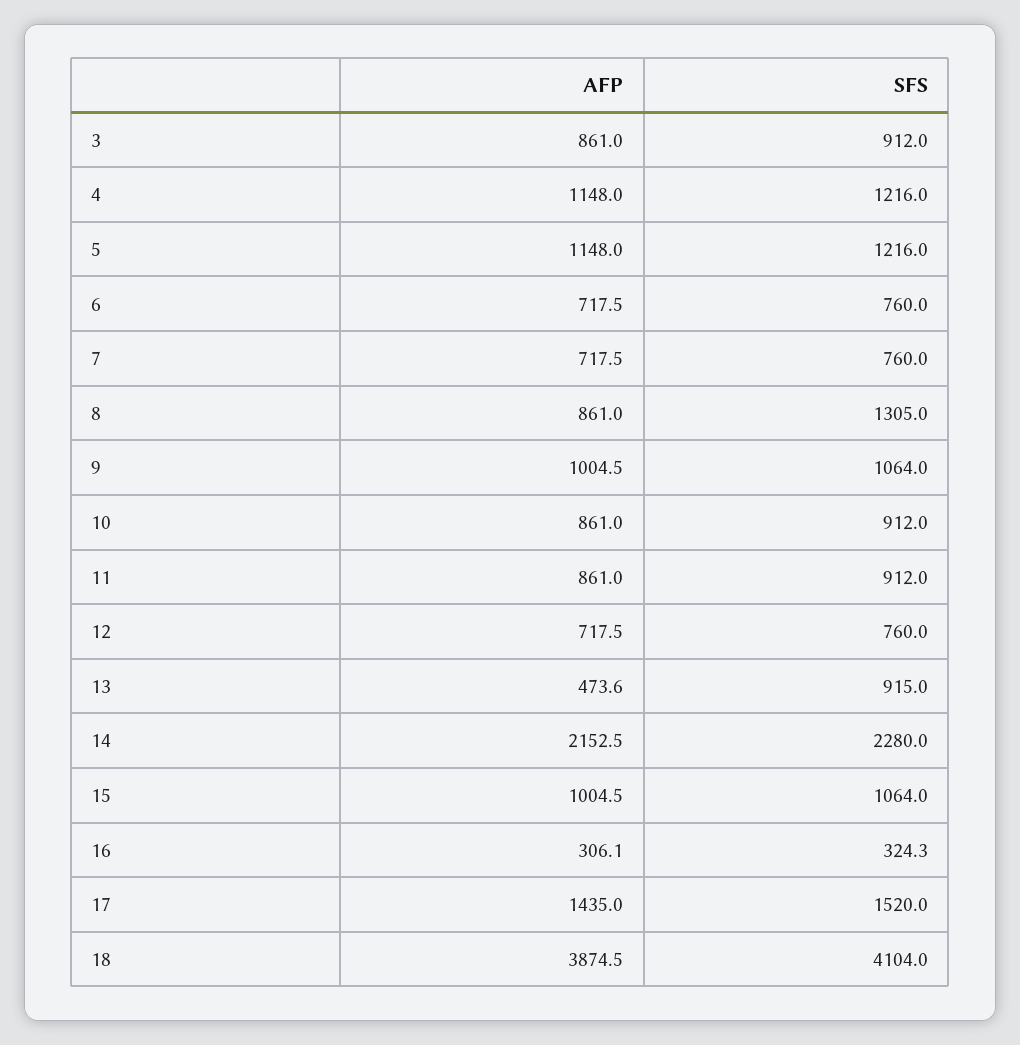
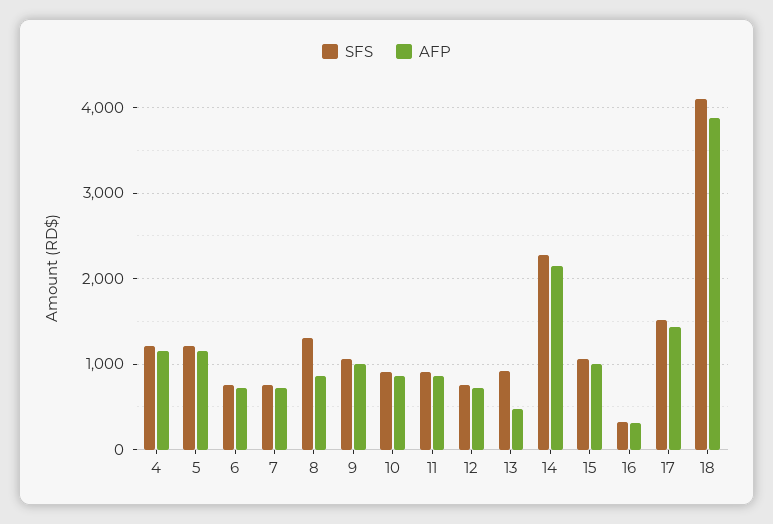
  {
    "AFP": {
-     "3": 861,
      "4": 1148,
      "5": 1148,
      "6": 717.5,
      "7": 717.5,
      "8": 861,
      "9": 1004.5,
      "10": 861,
      "11": 861,
      "12": 717.5,
      "13": 473.6,
      "14": 2152.5,
      "15": 1004.5,
      "16": 306.1,
      "17": 1435,
      "18": 3874.5
    },
    "SFS": {
-     "3": 912,
      "4": 1216,
      "5": 1216,
      "6": 760,
      "7": 760,
      "8": 1305,
      "9": 1064,
      "10": 912,
      "11": 912,
      "12": 760,
      "13": 915,
      "14": 2280,
      "15": 1064,
      "16": 324.3,
      "17": 1520,
      "18": 4104
    }
  }

